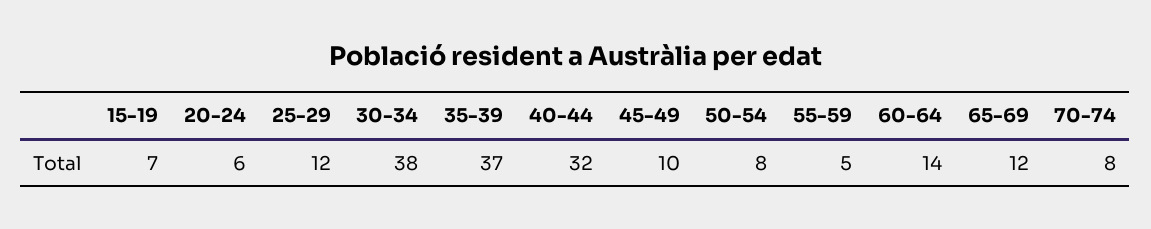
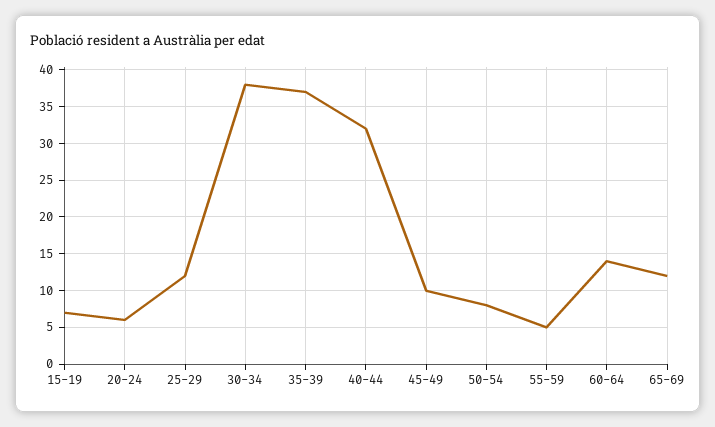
  {
    "15-19": 7,
    "20-24": 6,
    "25-29": 12,
    "30-34": 38,
    "35-39": 37,
    "40-44": 32,
    "45-49": 10,
    "50-54": 8,
    "55-59": 5,
    "60-64": 14,
-   "65-69": 12,
+   "65-69": 12
-   "70-74": 8
  }

